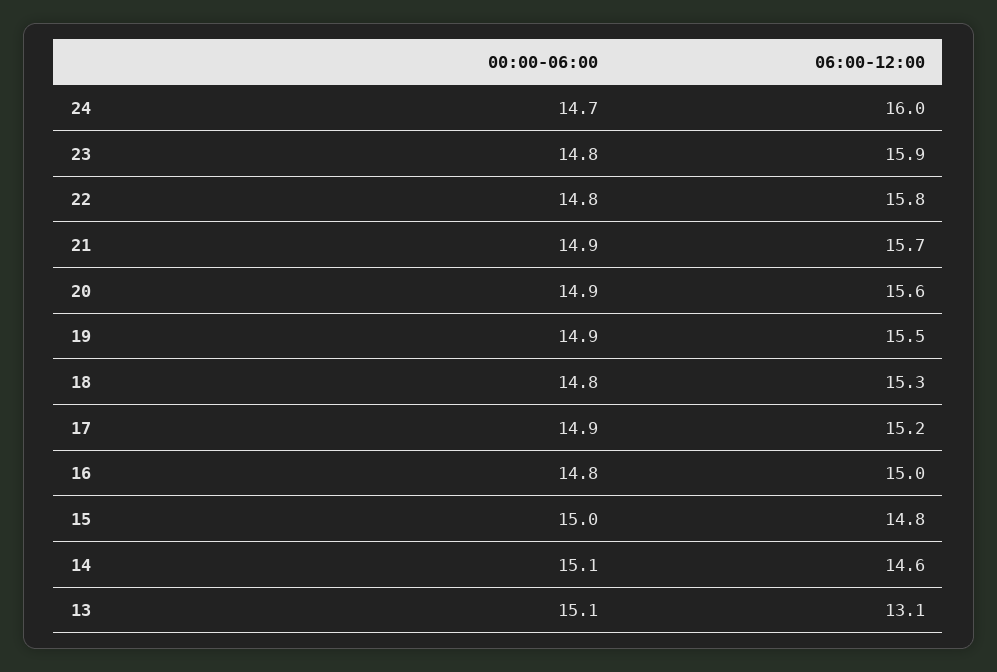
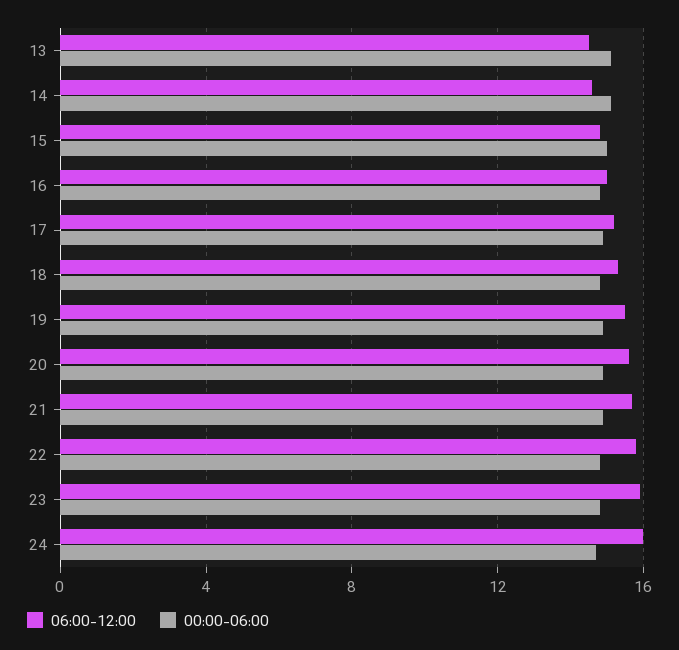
  {
    "00:00-06:00": {
      "24": 14.7,
      "23": 14.8,
      "22": 14.8,
      "21": 14.9,
      "20": 14.9,
      "19": 14.9,
      "18": 14.8,
      "17": 14.9,
      "16": 14.8,
      "15": 15,
      "14": 15.1,
      "13": 15.1
    },
    "06:00-12:00": {
      "24": 16,
      "23": 15.9,
      "22": 15.8,
      "21": 15.7,
      "20": 15.6,
      "19": 15.5,
      "18": 15.3,
      "17": 15.2,
      "16": 15,
      "15": 14.8,
      "14": 14.6,
-     "13": 13.1
+     "13": 14.5
    }
  }

